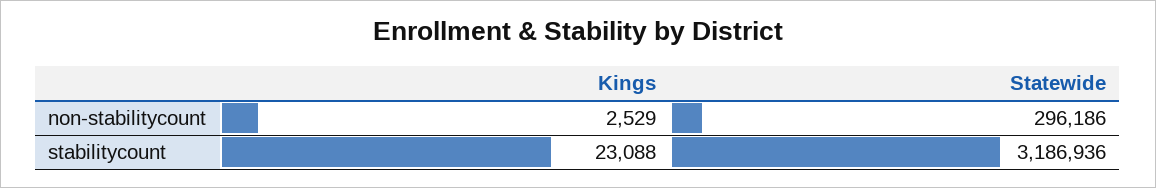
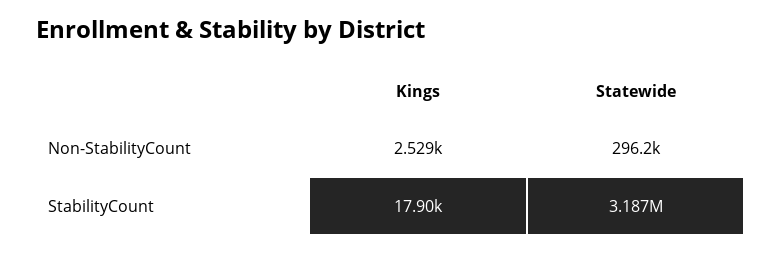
  {
    "Kings": {
      "non-stabilitycount": 2529,
-     "stabilitycount": 23088
+     "stabilitycount": 17900
    },
    "Statewide": {
      "non-stabilitycount": 296186,
      "stabilitycount": 3186936
    }
  }

